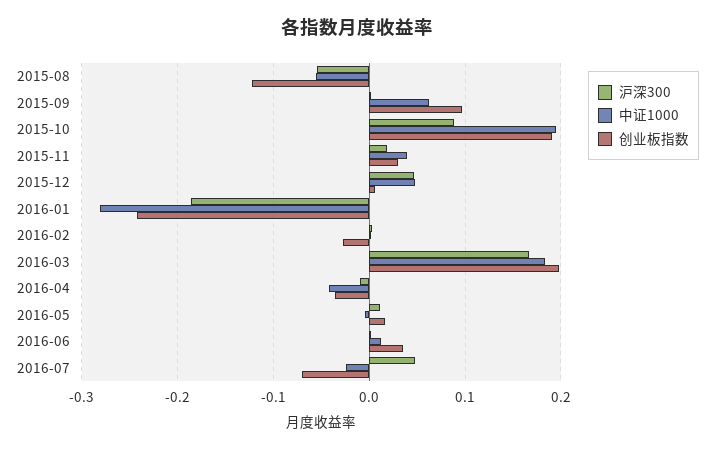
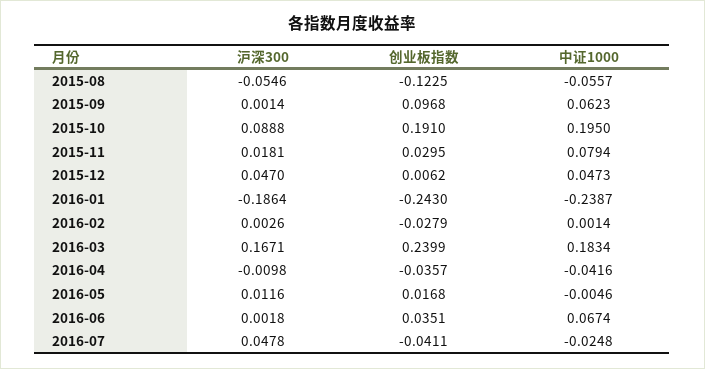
  {
    "沪深300": {
      "2015-08": -0.0546,
      "2015-09": 0.0014,
      "2015-10": 0.0888,
      "2015-11": 0.0181,
      "2015-12": 0.047,
      "2016-01": -0.1864,
      "2016-02": 0.0026,
      "2016-03": 0.1671,
      "2016-04": -0.0098,
      "2016-05": 0.0116,
      "2016-06": 0.0018,
      "2016-07": 0.0478
    },
    "中证1000": {
      "2015-08": -0.0557,
      "2015-09": 0.0623,
      "2015-10": 0.195,
-     "2015-11": 0.04,
+     "2015-11": 0.0794,
      "2015-12": 0.0473,
-     "2016-01": -0.28,
+     "2016-01": -0.2387,
      "2016-02": 0.0014,
      "2016-03": 0.1834,
      "2016-04": -0.0416,
      "2016-05": -0.0046,
-     "2016-06": 0.01,
+     "2016-06": 0.0674,
      "2016-07": -0.0248
    },
    "创业板指数": {
      "2015-08": -0.1225,
      "2015-09": 0.0968,
      "2015-10": 0.191,
      "2015-11": 0.0295,
      "2015-12": 0.0062,
      "2016-01": -0.243,
      "2016-02": -0.0279,
-     "2016-03": 0.2,
+     "2016-03": 0.2399,
      "2016-04": -0.0357,
      "2016-05": 0.0168,
      "2016-06": 0.0351,
-     "2016-07": -0.07
+     "2016-07": -0.0411
    }
  }

